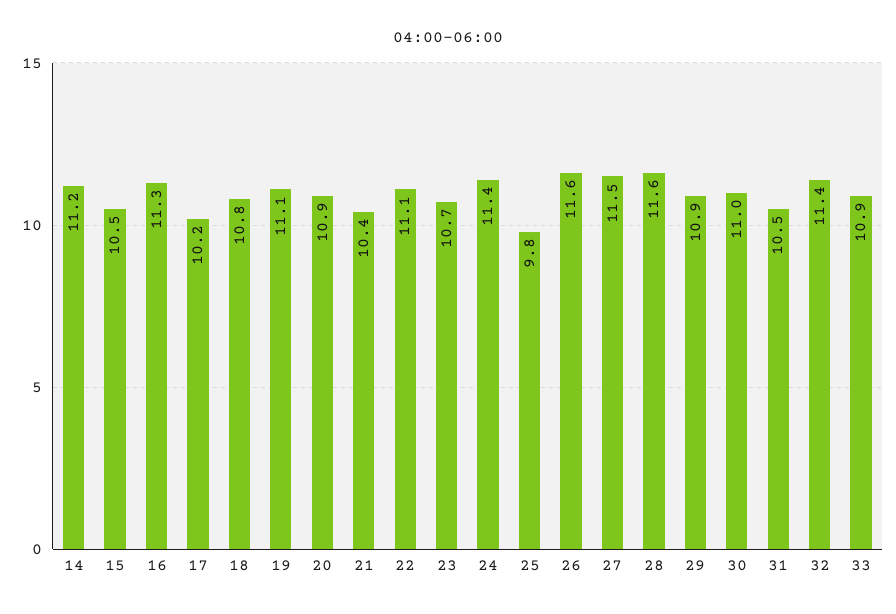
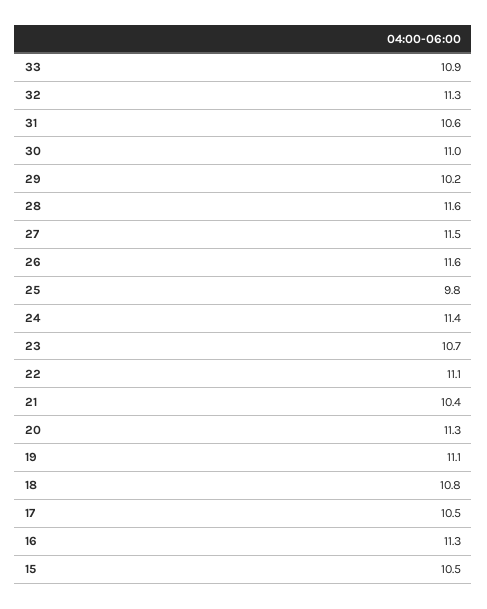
  {
-   "14": 11.2,
    "15": 10.5,
    "16": 11.3,
-   "17": 10.2,
+   "17": 10.5,
    "18": 10.8,
    "19": 11.1,
-   "20": 10.9,
+   "20": 11.3,
    "21": 10.4,
    "22": 11.1,
    "23": 10.7,
    "24": 11.4,
    "25": 9.8,
    "26": 11.6,
    "27": 11.5,
    "28": 11.6,
-   "29": 10.9,
+   "29": 10.2,
    "30": 11,
-   "31": 10.5,
+   "31": 10.6,
-   "32": 11.4,
+   "32": 11.3,
    "33": 10.9
  }

